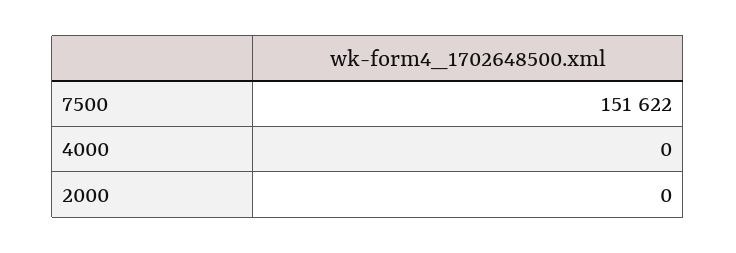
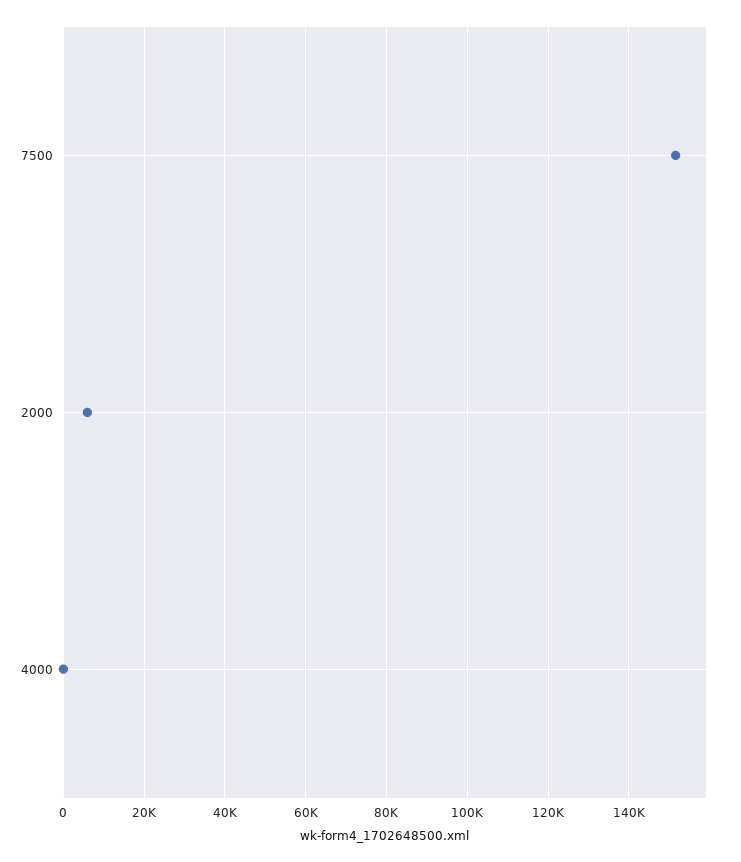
  {
    "7500": 151622,
    "4000": 0,
-   "2000": 0
+   "2000": 6000
  }

